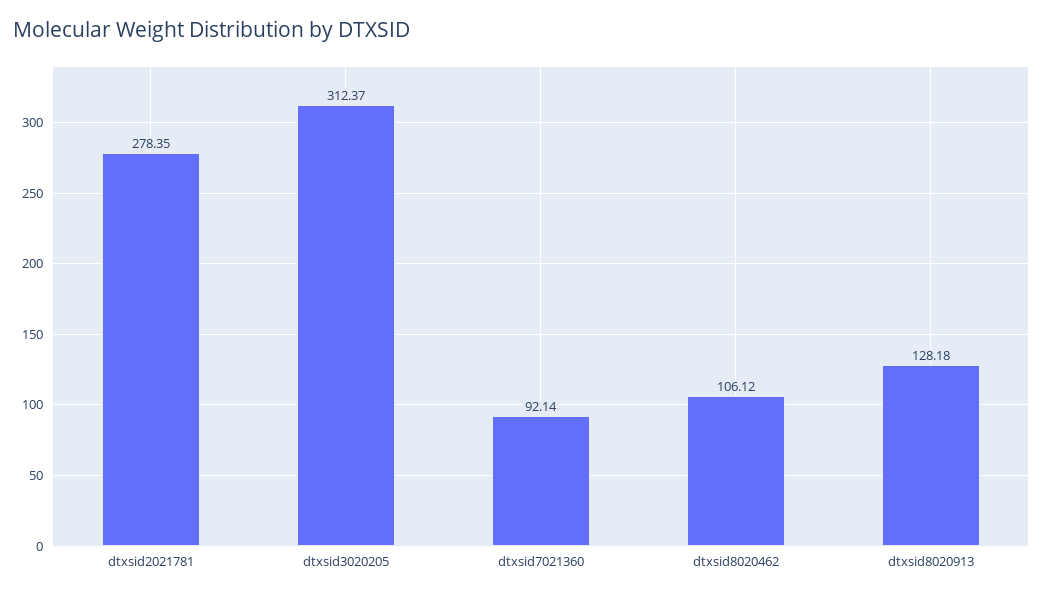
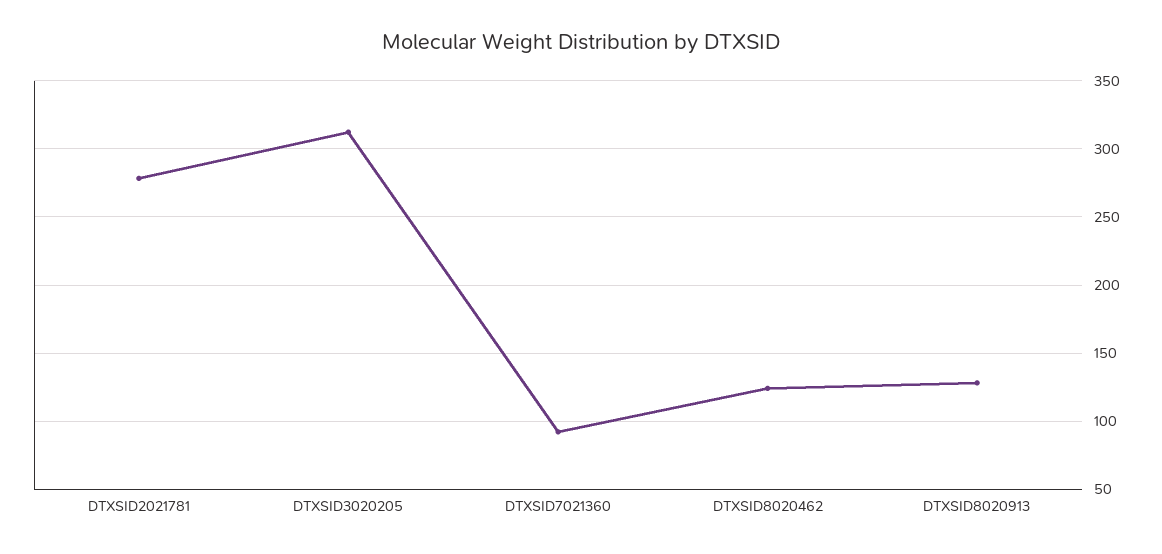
  {
    "dtxsid2021781": 278.35,
    "dtxsid3020205": 312.37,
    "dtxsid7021360": 92.14,
-   "dtxsid8020462": 106.12,
+   "dtxsid8020462": 125,
    "dtxsid8020913": 128.18
  }

